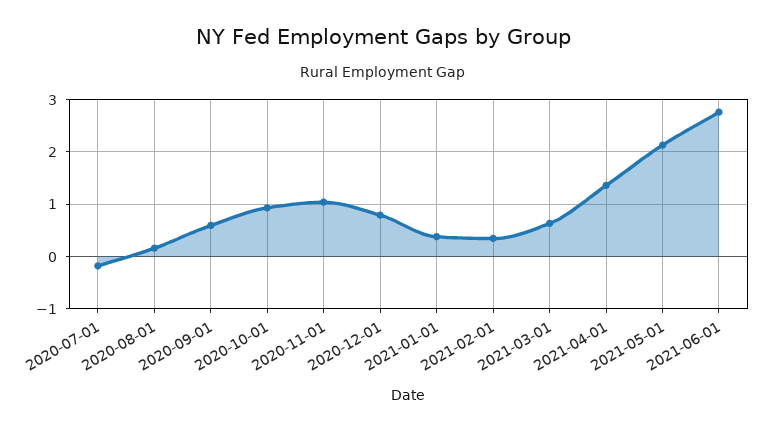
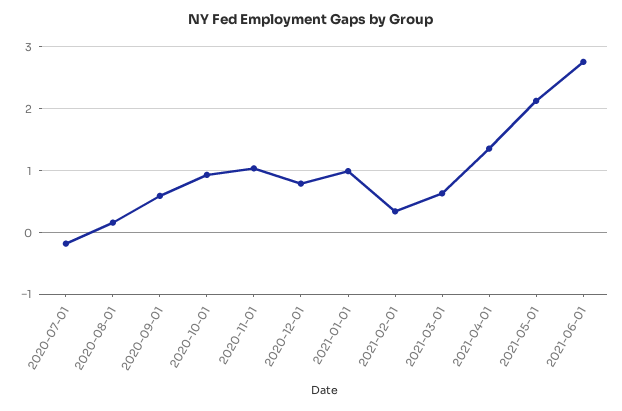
  {
    "2020-07-01": -0.2,
    "2020-08-01": 0.2,
    "2020-09-01": 0.6,
    "2020-10-01": 0.9,
    "2020-11-01": 1,
    "2020-12-01": 0.8,
-   "2021-01-01": 0.4,
+   "2021-01-01": 1,
    "2021-02-01": 0.3,
    "2021-03-01": 0.6,
    "2021-04-01": 1.4,
    "2021-05-01": 2.1,
    "2021-06-01": 2.8
  }

